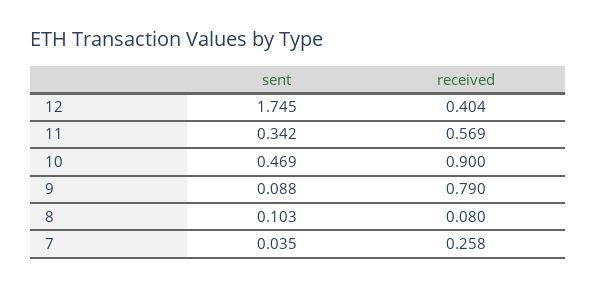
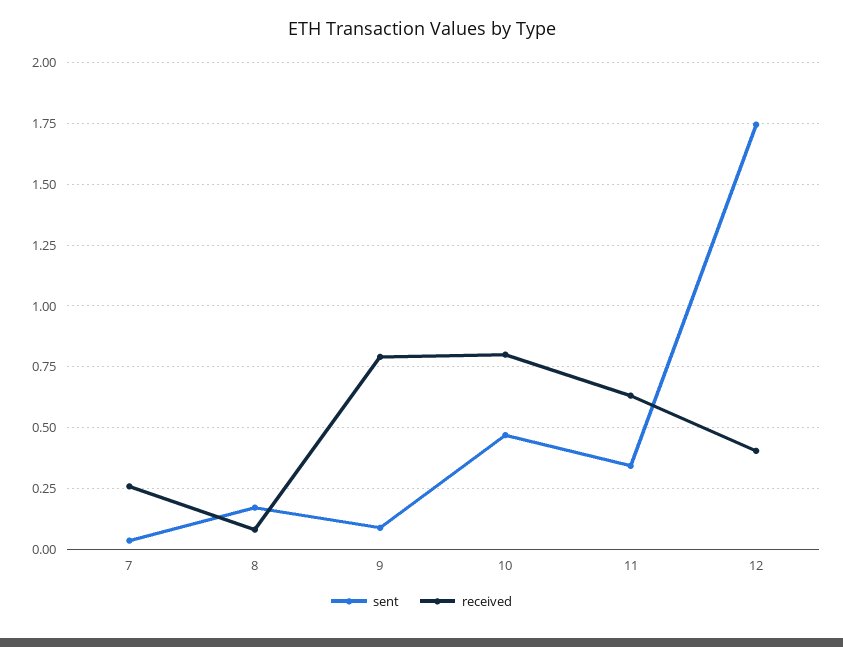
  {
    "sent": {
      "12": 1.745,
      "11": 0.342,
      "10": 0.469,
      "9": 0.088,
-     "8": 0.103,
+     "8": 0.175,
      "7": 0.035
    },
    "received": {
      "12": 0.404,
-     "11": 0.569,
+     "11": 0.625,
-     "10": 0.9,
+     "10": 0.8,
      "9": 0.79,
      "8": 0.08,
      "7": 0.258
    }
  }

